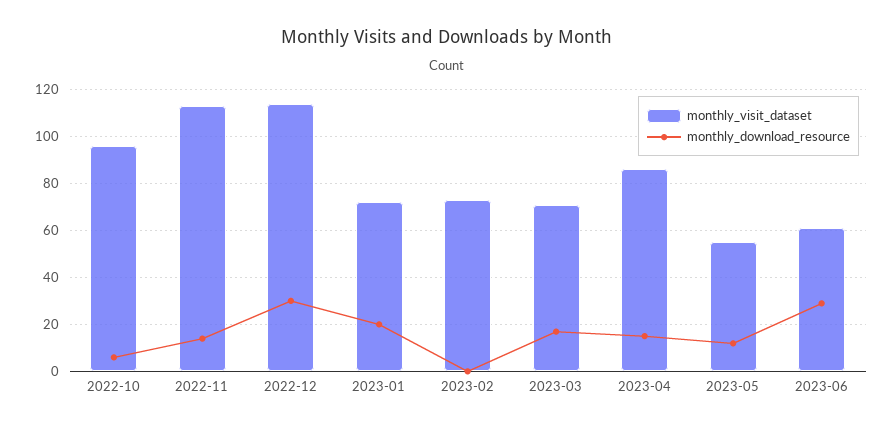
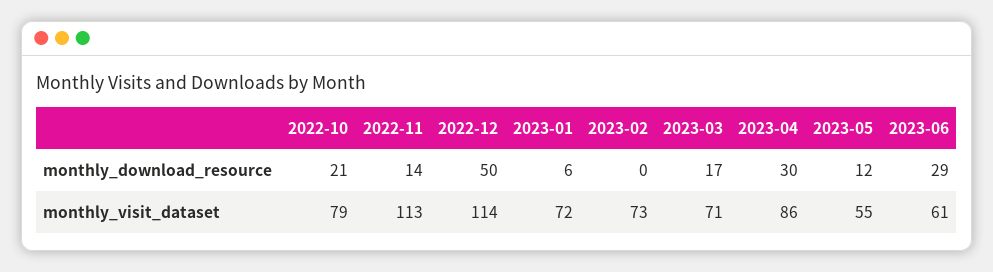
  {
    "monthly_visit_dataset": {
-     "2022-10": 95,
+     "2022-10": 79,
      "2022-11": 113,
      "2022-12": 114,
      "2023-01": 72,
      "2023-02": 73,
      "2023-03": 71,
      "2023-04": 86,
      "2023-05": 55,
      "2023-06": 61
    },
    "monthly_download_resource": {
-     "2022-10": 5,
+     "2022-10": 21,
      "2022-11": 14,
-     "2022-12": 30,
+     "2022-12": 50,
-     "2023-01": 20,
+     "2023-01": 6,
      "2023-02": 0,
      "2023-03": 17,
-     "2023-04": 15,
+     "2023-04": 30,
      "2023-05": 12,
      "2023-06": 29
    }
  }

